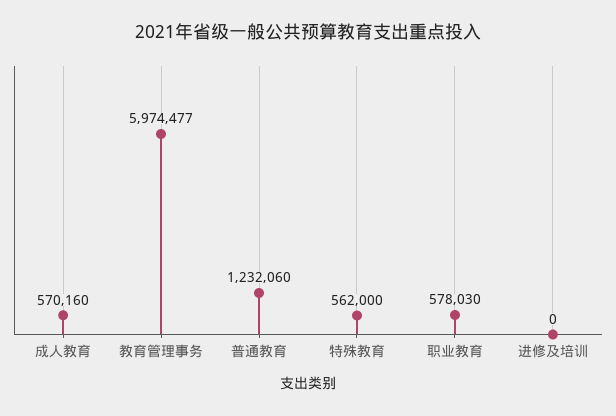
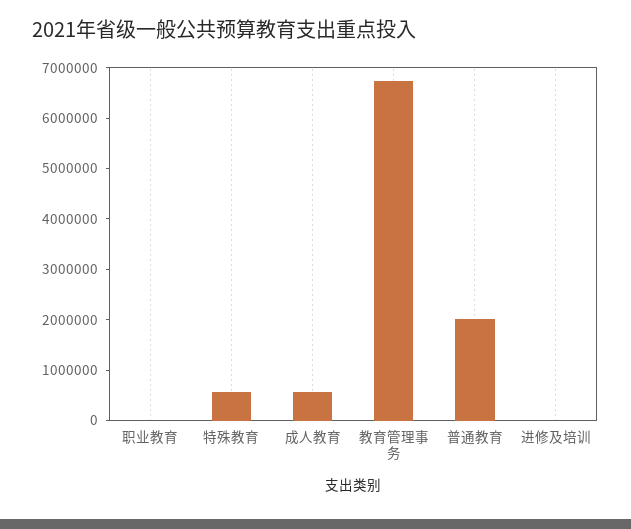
  {
    "成人教育": 570160,
-   "教育管理事务": 5974477,
+   "教育管理事务": 6800000,
-   "普通教育": 1232060,
+   "普通教育": 2000000,
    "特殊教育": 562000,
-   "职业教育": 578030,
+   "职业教育": 0,
    "进修及培训": 0
  }

